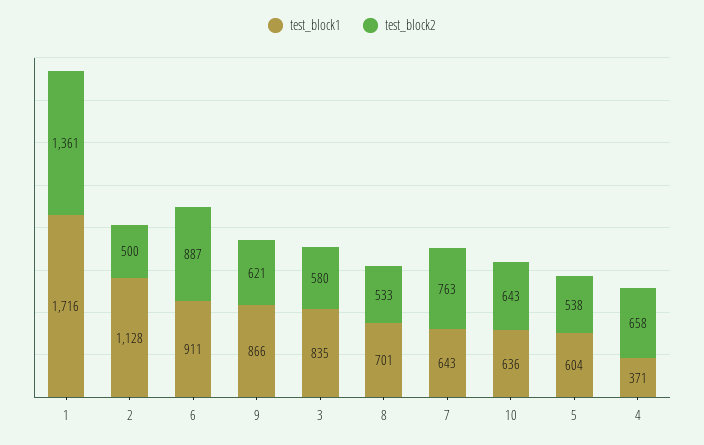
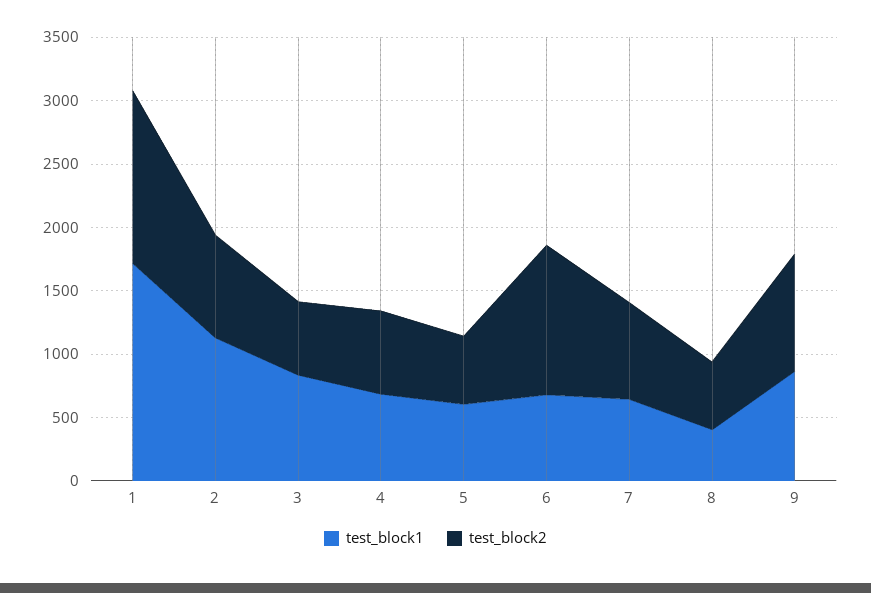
  {
    "test_block1": {
      "1": 1716,
      "2": 1128,
-     "6": 911,
+     "6": 700,
      "9": 866,
      "3": 835,
-     "8": 701,
+     "8": 400,
      "7": 643,
-     "10": 636,
      "5": 604,
-     "4": 371
+     "4": 700
    },
    "test_block2": {
      "1": 1361,
-     "2": 500,
+     "2": 800,
-     "6": 887,
+     "6": 1200,
-     "9": 621,
+     "9": 900,
      "3": 580,
      "8": 533,
      "7": 763,
-     "10": 643,
      "5": 538,
      "4": 658
    }
  }

